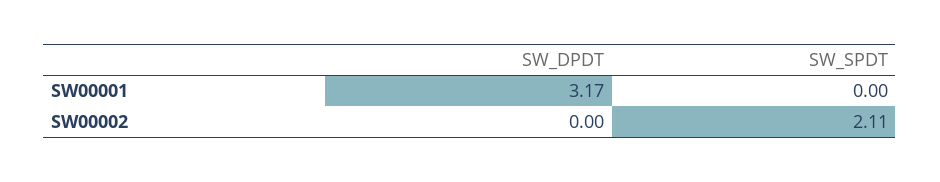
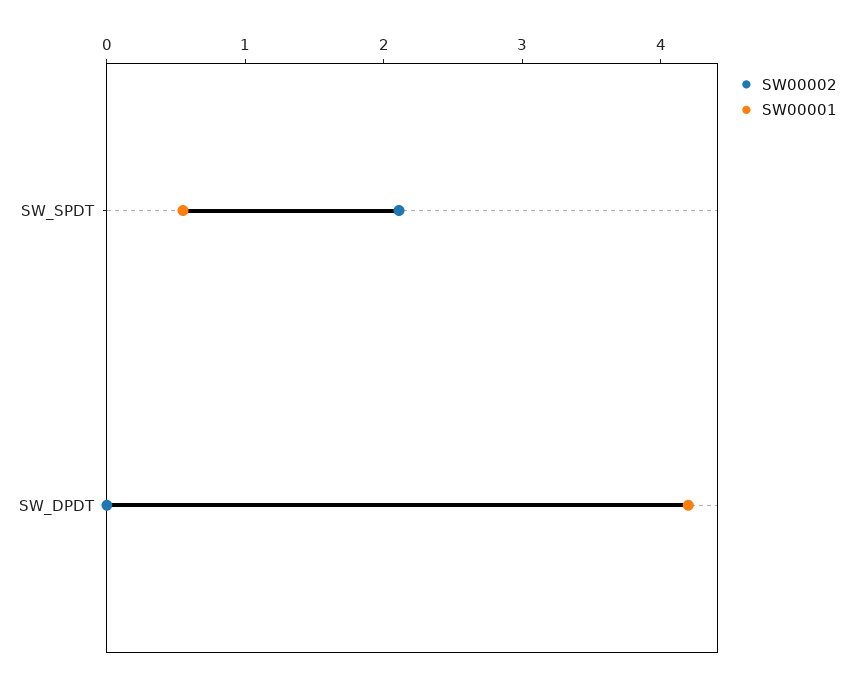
  {
    "SW00001": {
-     "SW_DPDT": 3.17,
+     "SW_DPDT": 4.2,
-     "SW_SPDT": 0
+     "SW_SPDT": 0.6
    },
    "SW00002": {
      "SW_DPDT": 0,
      "SW_SPDT": 2.11
    }
  }

